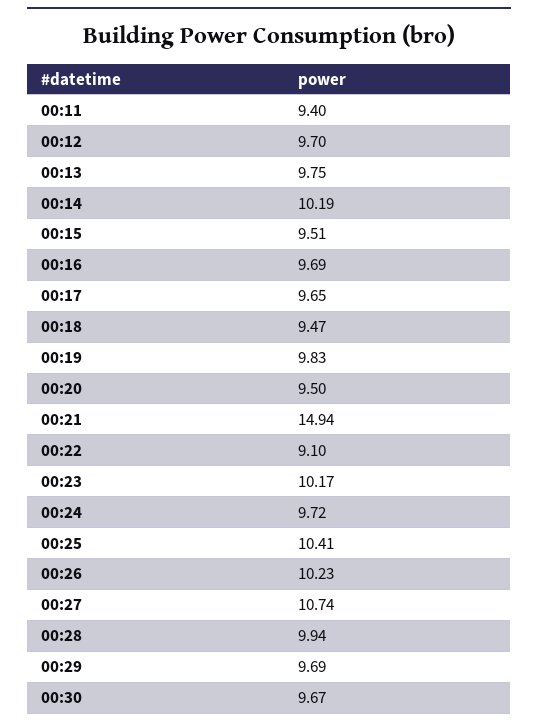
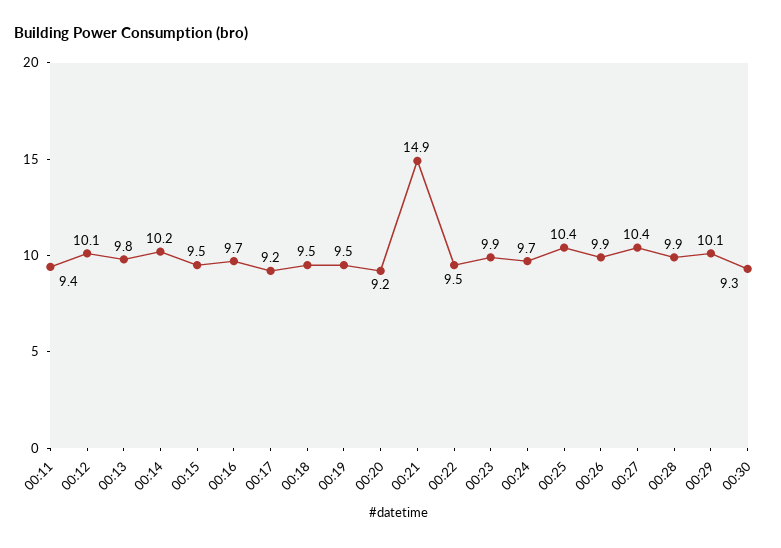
  {
    "00:11": 9.4,
-   "00:12": 9.7,
+   "00:12": 10.1,
    "00:13": 9.75,
    "00:14": 10.19,
    "00:15": 9.51,
    "00:16": 9.69,
-   "00:17": 9.65,
+   "00:17": 9.2,
    "00:18": 9.47,
-   "00:19": 9.83,
+   "00:19": 9.5,
-   "00:20": 9.5,
+   "00:20": 9.2,
    "00:21": 14.94,
-   "00:22": 9.1,
+   "00:22": 9.5,
-   "00:23": 10.17,
+   "00:23": 9.9,
    "00:24": 9.72,
    "00:25": 10.41,
-   "00:26": 10.23,
+   "00:26": 9.9,
-   "00:27": 10.74,
+   "00:27": 10.4,
    "00:28": 9.94,
-   "00:29": 9.69,
+   "00:29": 10.1,
-   "00:30": 9.67
+   "00:30": 9.3
  }

